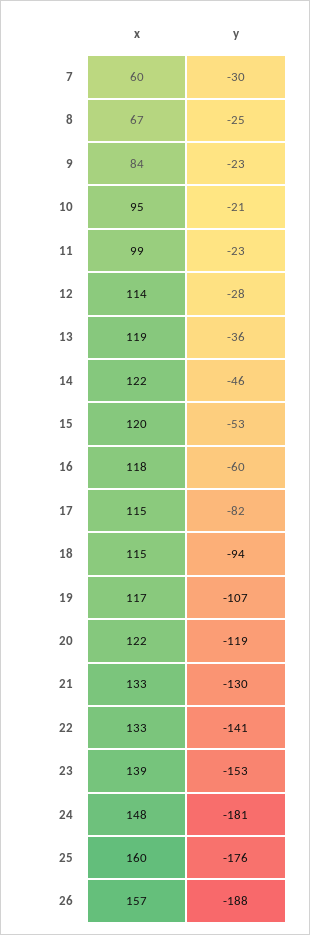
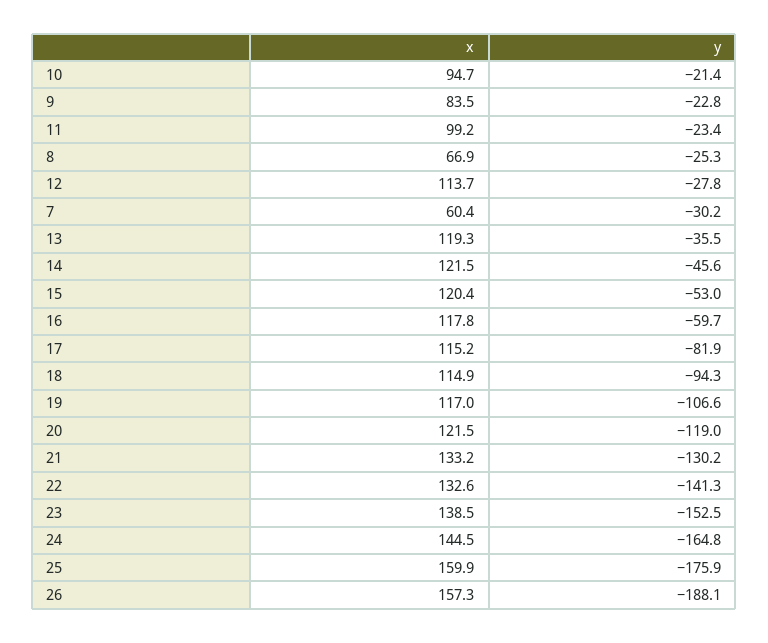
  {
    "x": {
      "7": 60.4,
      "8": 66.9,
      "9": 83.5,
      "10": 94.7,
      "11": 99.2,
      "12": 113.7,
      "13": 119.3,
      "14": 121.5,
      "15": 120.4,
      "16": 117.8,
      "17": 115.2,
      "18": 114.9,
      "19": 117,
      "20": 121.5,
      "21": 133.2,
      "22": 132.6,
      "23": 138.5,
-     "24": 148,
+     "24": 144.5,
      "25": 159.9,
      "26": 157.3
    },
    "y": {
      "7": -30.2,
      "8": -25.3,
      "9": -22.8,
      "10": -21.4,
      "11": -23.4,
      "12": -27.8,
      "13": -35.5,
      "14": -45.6,
      "15": -53,
      "16": -59.7,
      "17": -81.9,
      "18": -94.3,
      "19": -106.6,
      "20": -119,
      "21": -130.2,
      "22": -141.3,
      "23": -152.5,
-     "24": -181,
+     "24": -164.8,
      "25": -175.9,
      "26": -188.1
    }
  }

